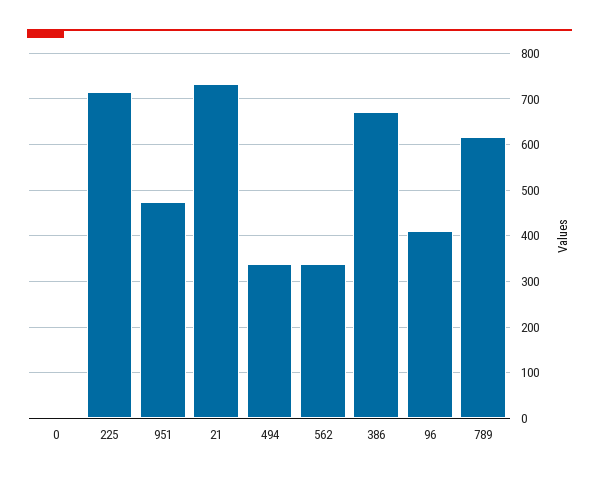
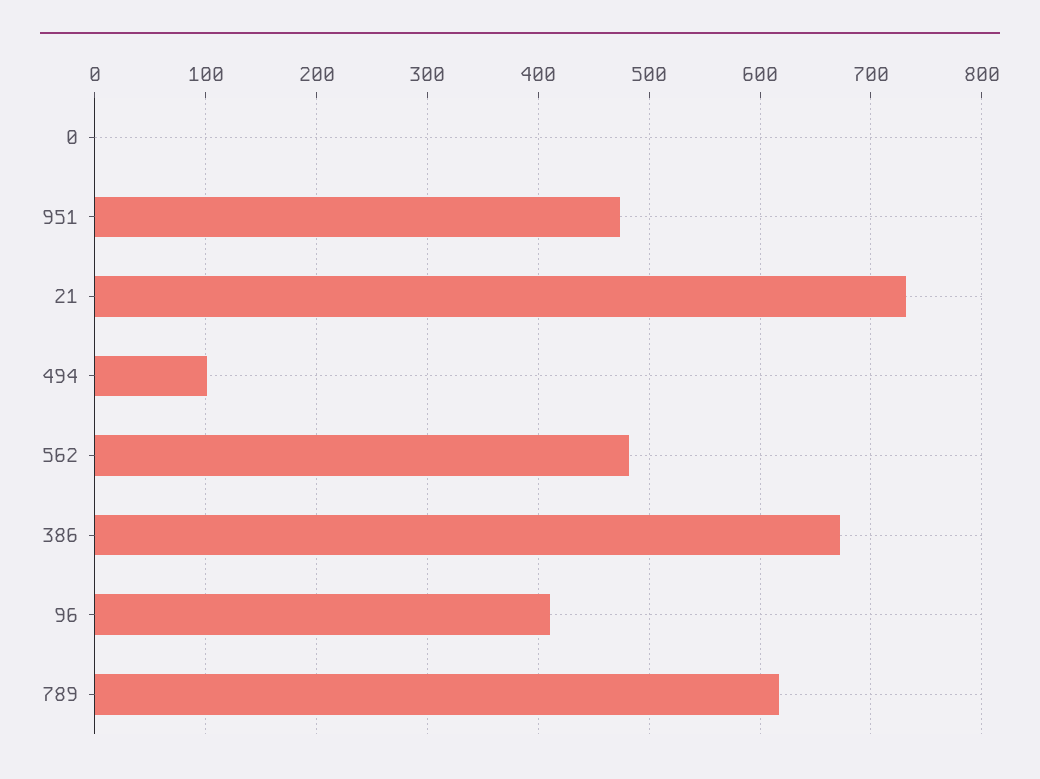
  {
    "0": 0,
-   "225": 720,
    "951": 470,
    "21": 730,
-   "494": 340,
+   "494": 100,
-   "562": 340,
+   "562": 480,
    "386": 670,
    "96": 410,
    "789": 620
  }

